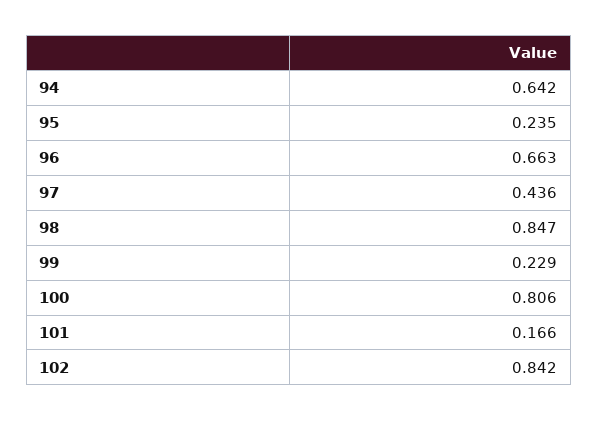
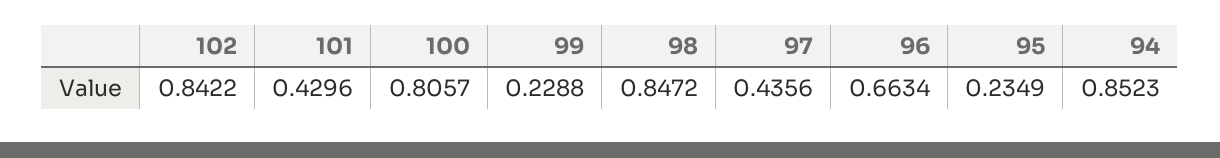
  {
-   "94": 0.642,
+   "94": 0.8523,
    "95": 0.2349,
    "96": 0.6634,
    "97": 0.4356,
    "98": 0.8472,
    "99": 0.2288,
    "100": 0.8057,
-   "101": 0.166,
+   "101": 0.4296,
    "102": 0.8422
  }

